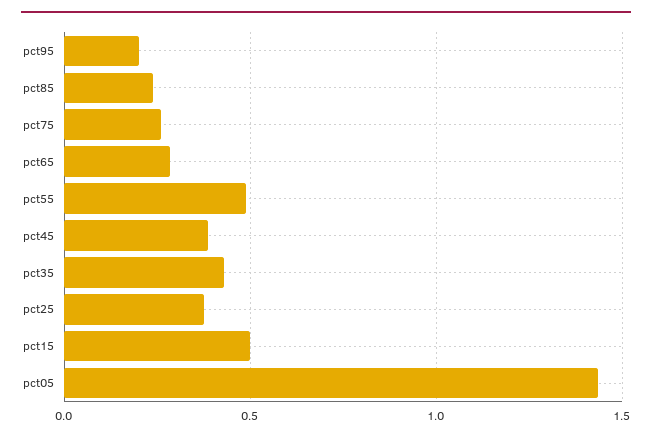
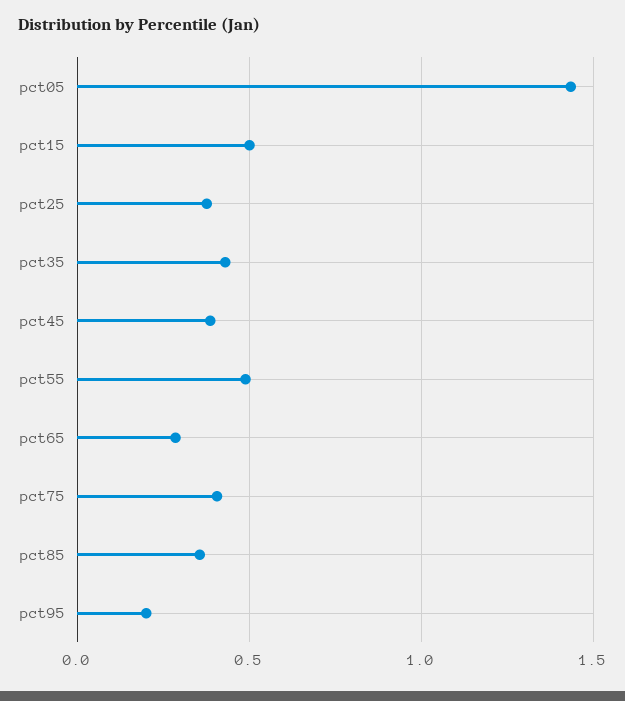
  {
    "pct95": 0.2,
-   "pct85": 0.25,
+   "pct85": 0.35,
-   "pct75": 0.25,
+   "pct75": 0.4,
    "pct65": 0.3,
    "pct55": 0.5,
    "pct45": 0.4,
    "pct35": 0.45,
    "pct25": 0.4,
    "pct15": 0.5,
    "pct05": 1.45
  }

